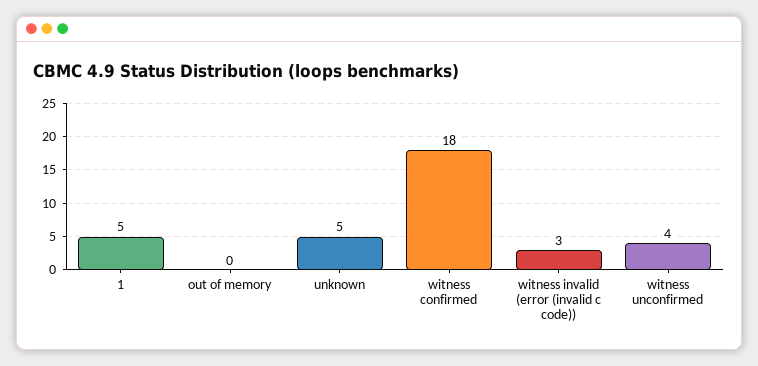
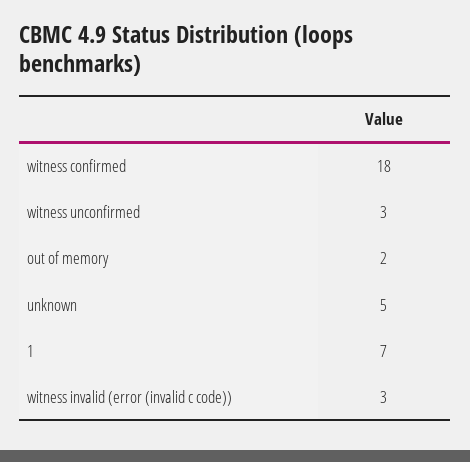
  {
-   "1": 5,
+   "1": 7,
-   "out of memory": 0,
+   "out of memory": 2,
    "unknown": 5,
    "witness confirmed": 18,
    "witness invalid (error (invalid c code))": 3,
-   "witness unconfirmed": 4
+   "witness unconfirmed": 3
  }

